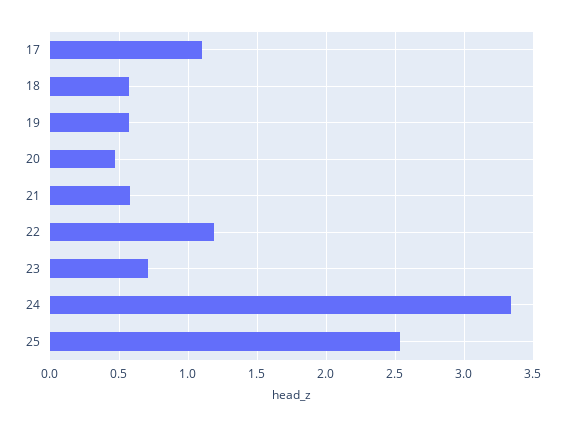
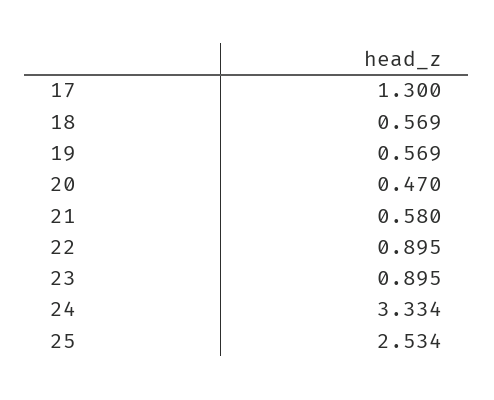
  {
-   "17": 1.1,
+   "17": 1.3,
    "18": 0.569,
    "19": 0.569,
    "20": 0.47,
    "21": 0.58,
-   "22": 1.2,
+   "22": 0.895,
-   "23": 0.7,
+   "23": 0.895,
    "24": 3.334,
    "25": 2.534
  }

